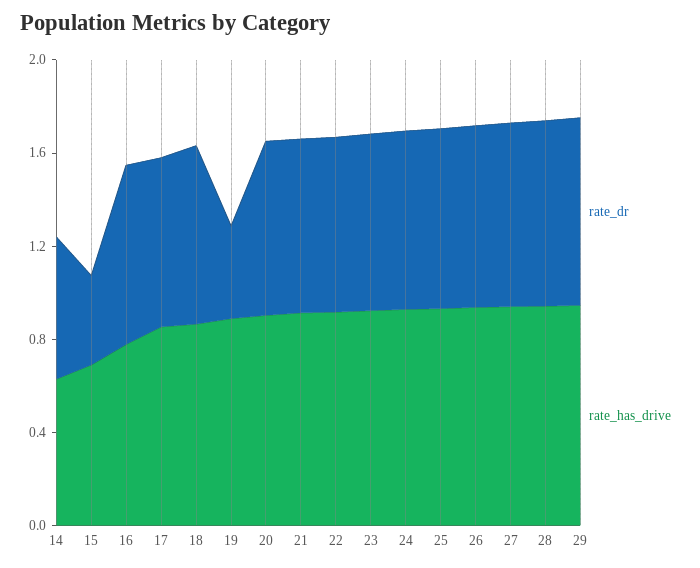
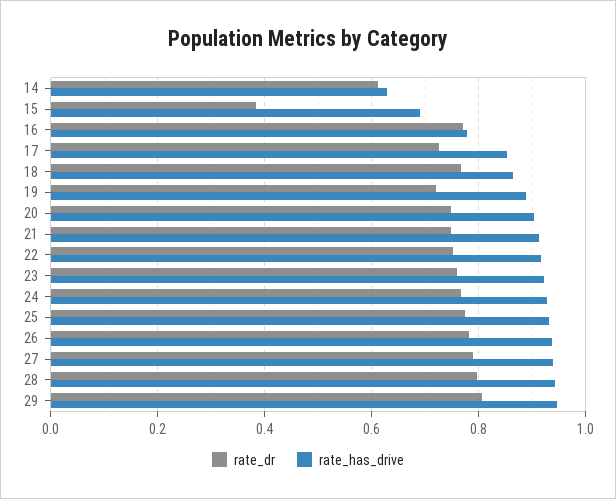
  {
    "rate_dr": {
      "14": 0.62,
      "15": 0.38,
      "16": 0.78,
      "17": 0.72,
      "18": 0.76,
-     "19": 0.4,
+     "19": 0.72,
      "20": 0.74,
      "21": 0.74,
      "22": 0.76,
      "23": 0.76,
      "24": 0.76,
      "25": 0.78,
      "26": 0.78,
      "27": 0.8,
      "28": 0.8,
      "29": 0.8
    },
    "rate_has_drive": {
      "14": 0.62,
      "15": 0.68,
      "16": 0.78,
      "17": 0.86,
      "18": 0.86,
      "19": 0.88,
      "20": 0.9,
      "21": 0.92,
      "22": 0.92,
      "23": 0.92,
      "24": 0.92,
      "25": 0.94,
      "26": 0.94,
      "27": 0.94,
      "28": 0.94,
      "29": 0.94
    }
  }

